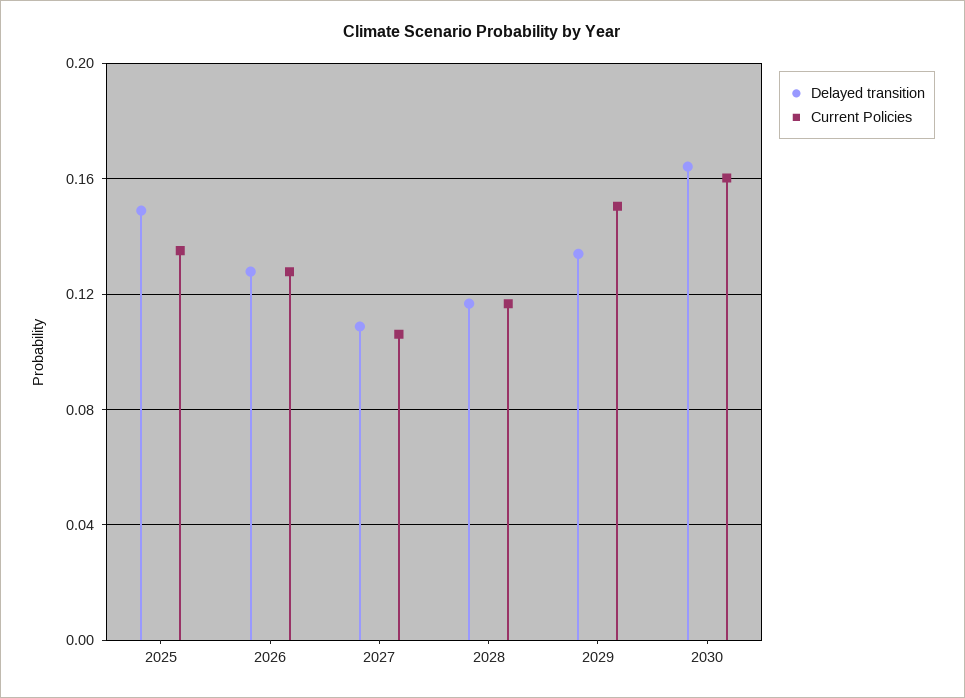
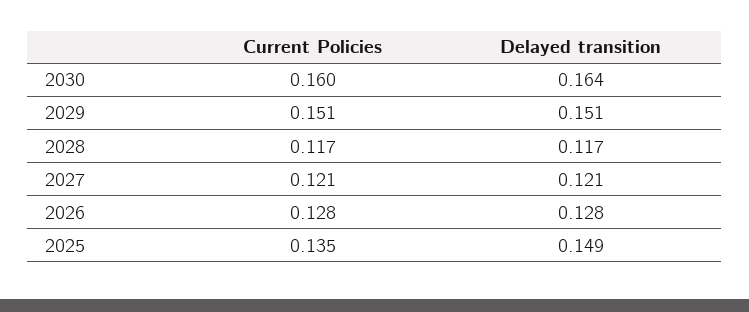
  {
    "Delayed transition": {
      "2025": 0.149,
      "2026": 0.128,
-     "2027": 0.11,
+     "2027": 0.121,
      "2028": 0.117,
-     "2029": 0.135,
+     "2029": 0.151,
      "2030": 0.164
    },
    "Current Policies": {
      "2025": 0.135,
      "2026": 0.128,
-     "2027": 0.105,
+     "2027": 0.121,
      "2028": 0.117,
      "2029": 0.151,
      "2030": 0.16
    }
  }

